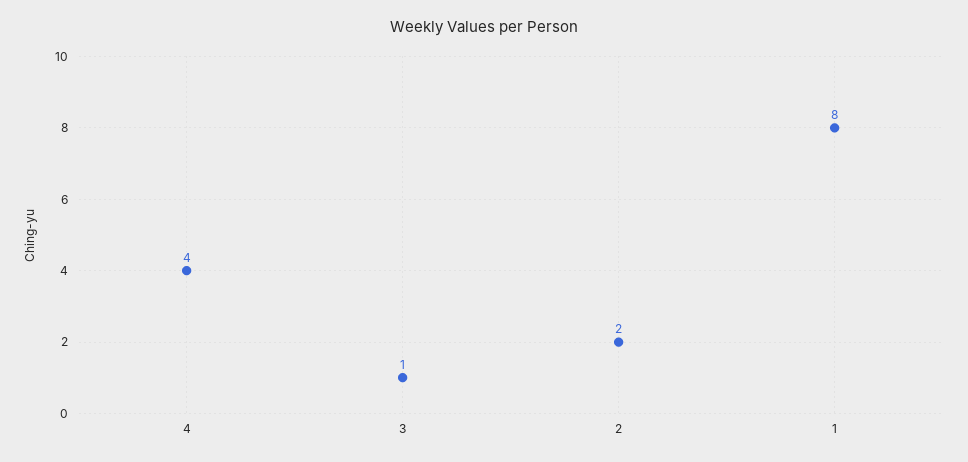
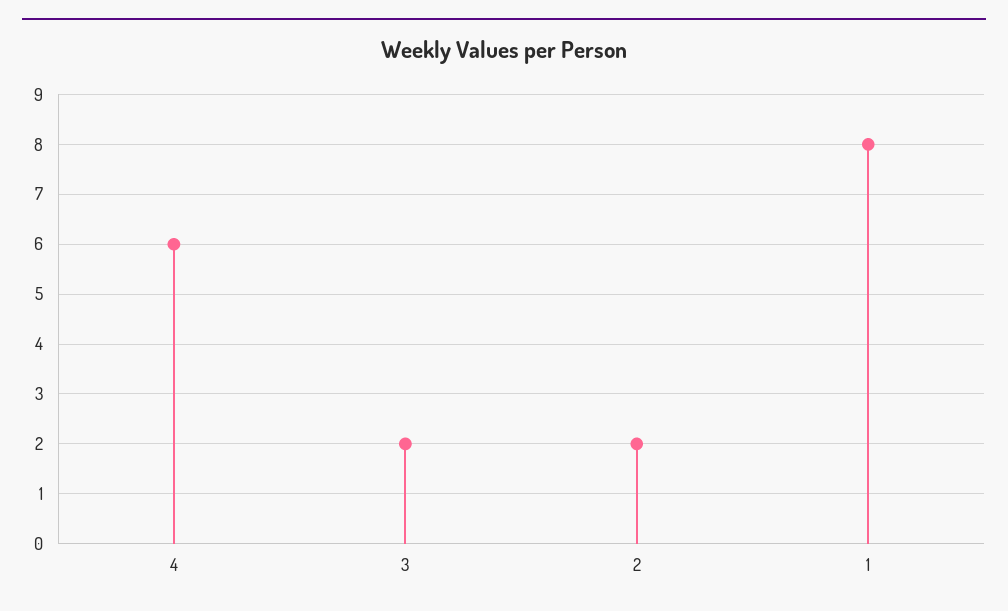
  {
-   "4": 4,
+   "4": 6,
-   "3": 1,
+   "3": 2,
    "2": 2,
    "1": 8
  }

